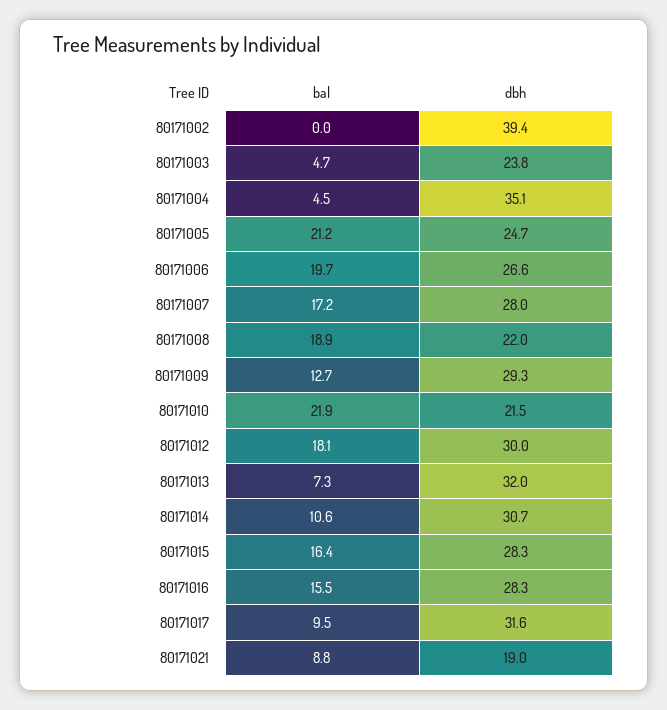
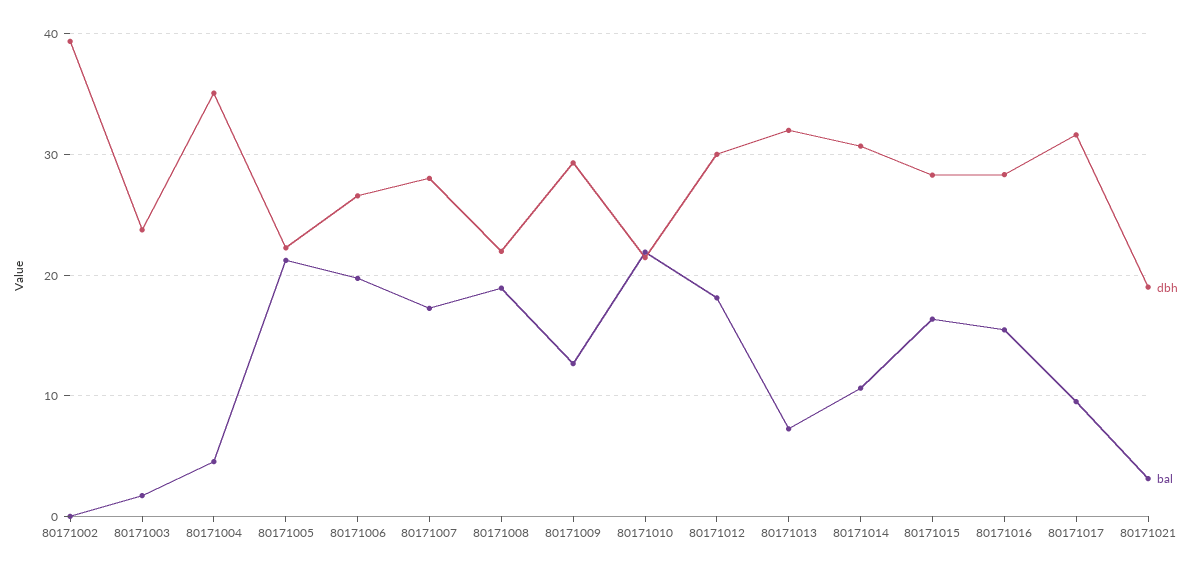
  {
    "bal": {
      "80171002": 0,
-     "80171003": 4.7,
+     "80171003": 2,
      "80171004": 4.5,
      "80171005": 21.2,
      "80171006": 19.7,
      "80171007": 17.2,
      "80171008": 18.9,
      "80171009": 12.7,
      "80171010": 21.9,
      "80171012": 18.1,
      "80171013": 7.3,
      "80171014": 10.6,
      "80171015": 16.4,
      "80171016": 15.5,
      "80171017": 9.5,
-     "80171021": 8.8
+     "80171021": 3
    },
    "dbh": {
      "80171002": 39.4,
      "80171003": 23.8,
      "80171004": 35.1,
-     "80171005": 24.7,
+     "80171005": 22,
      "80171006": 26.6,
      "80171007": 28,
      "80171008": 22,
      "80171009": 29.3,
      "80171010": 21.5,
      "80171012": 30,
      "80171013": 32,
      "80171014": 30.7,
      "80171015": 28.3,
      "80171016": 28.3,
      "80171017": 31.6,
      "80171021": 19
    }
  }

